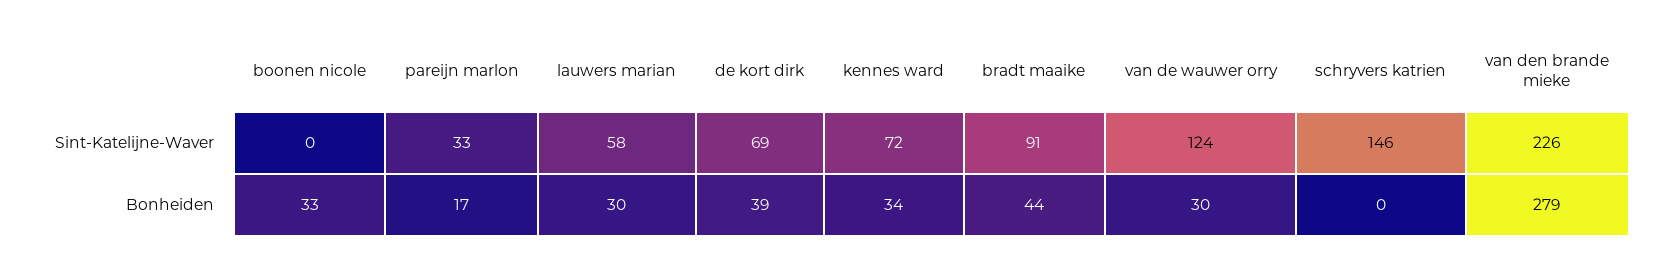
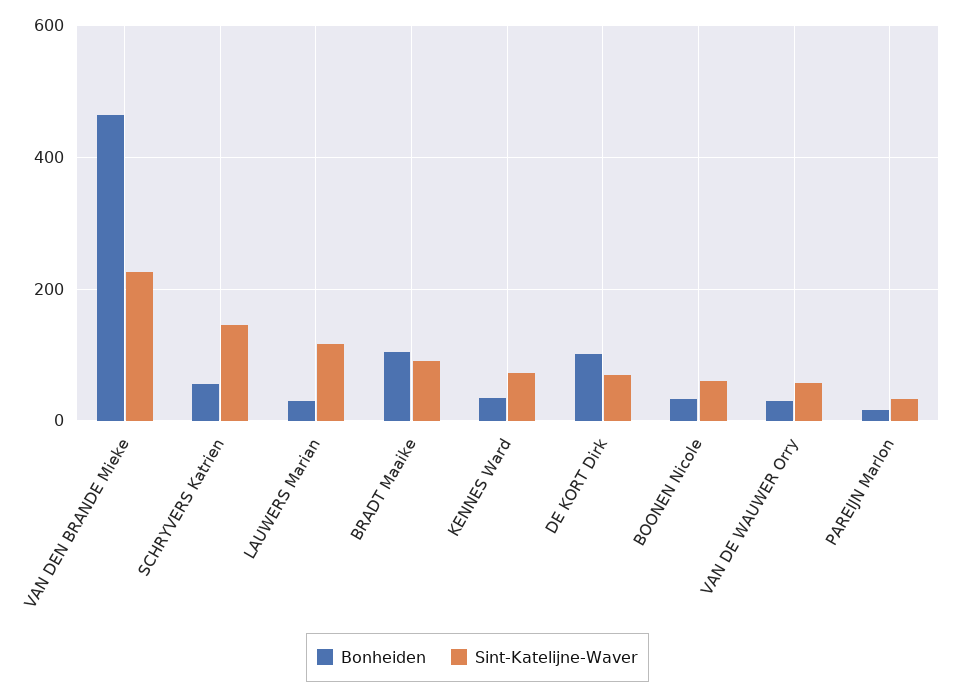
  {
    "Sint-Katelijne-Waver": {
-     "boonen nicole": 0,
+     "boonen nicole": 60,
      "pareijn marlon": 33,
-     "lauwers marian": 58,
+     "lauwers marian": 120,
      "de kort dirk": 69,
      "kennes ward": 72,
      "bradt maaike": 91,
-     "van de wauwer orry": 124,
+     "van de wauwer orry": 60,
      "schryvers katrien": 146,
      "van den brande mieke": 226
    },
    "Bonheiden": {
      "boonen nicole": 33,
      "pareijn marlon": 17,
      "lauwers marian": 30,
-     "de kort dirk": 39,
+     "de kort dirk": 100,
      "kennes ward": 34,
-     "bradt maaike": 44,
+     "bradt maaike": 100,
      "van de wauwer orry": 30,
-     "schryvers katrien": 0,
+     "schryvers katrien": 60,
-     "van den brande mieke": 279
+     "van den brande mieke": 460
    }
  }

